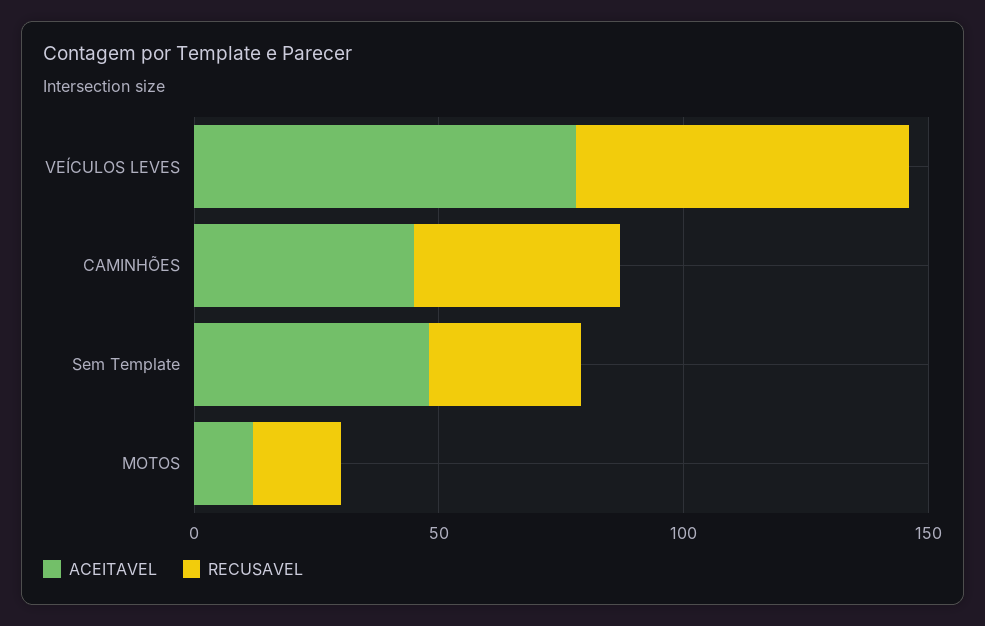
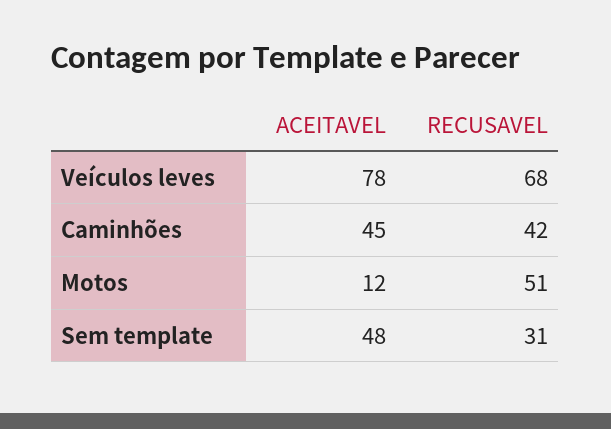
  {
    "ACEITAVEL": {
      "VEÍCULOS LEVES": 78,
      "CAMINHÕES": 45,
      "Sem Template": 48,
      "MOTOS": 12
    },
    "RECUSAVEL": {
      "VEÍCULOS LEVES": 68,
      "CAMINHÕES": 42,
      "Sem Template": 31,
-     "MOTOS": 20
+     "MOTOS": 51
    }
  }

